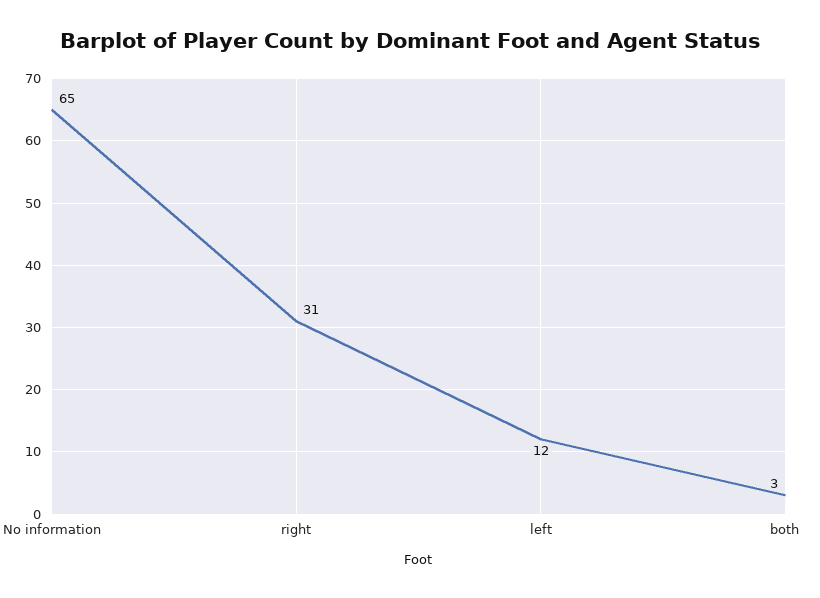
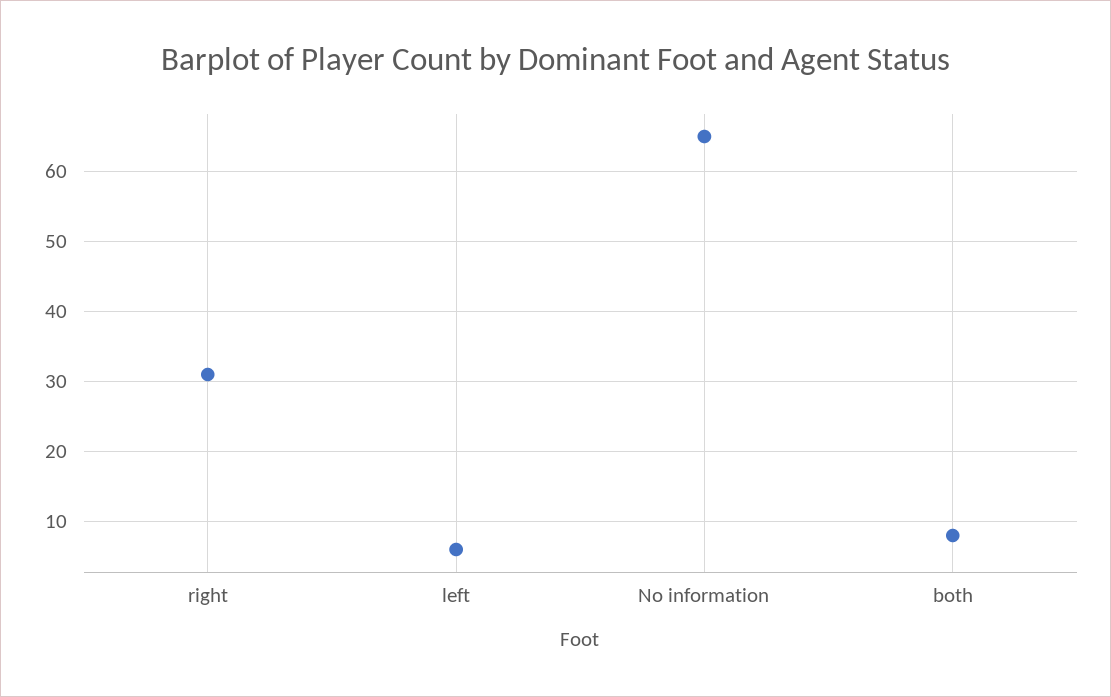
  {
    "No information": 65,
    "right": 31,
-   "left": 12,
+   "left": 6,
-   "both": 3
+   "both": 8
  }

